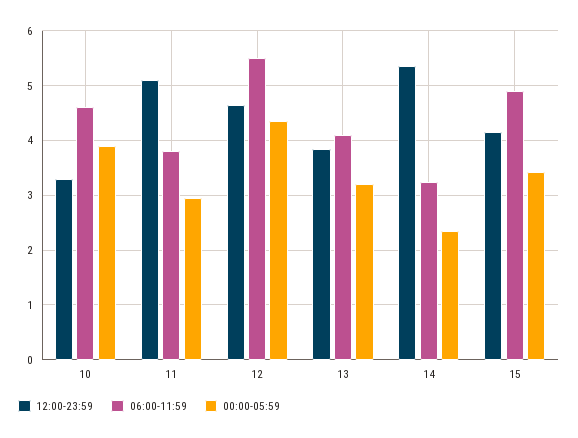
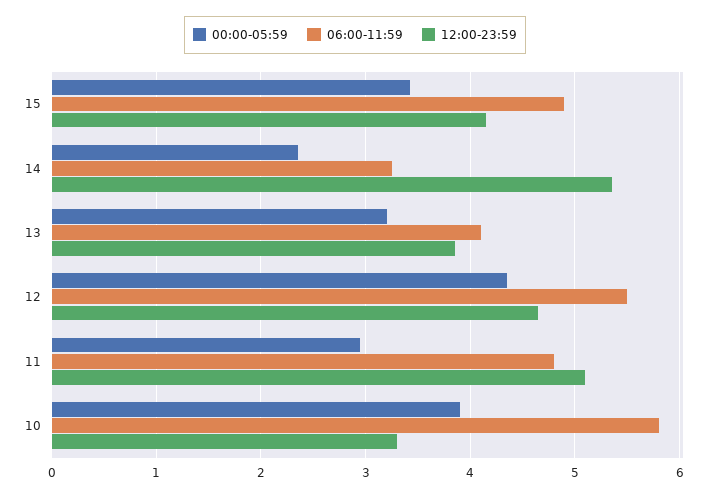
  {
    "12:00-23:59": {
      "10": 3.3,
      "11": 5.1,
      "12": 4.7,
      "13": 3.9,
      "14": 5.4,
      "15": 4.2
    },
    "06:00-11:59": {
-     "10": 4.6,
+     "10": 5.8,
-     "11": 3.8,
+     "11": 4.8,
      "12": 5.5,
      "13": 4.1,
      "14": 3.3,
      "15": 4.9
    },
    "00:00-05:59": {
      "10": 3.9,
      "11": 3,
      "12": 4.4,
      "13": 3.2,
      "14": 2.4,
      "15": 3.4
    }
  }

